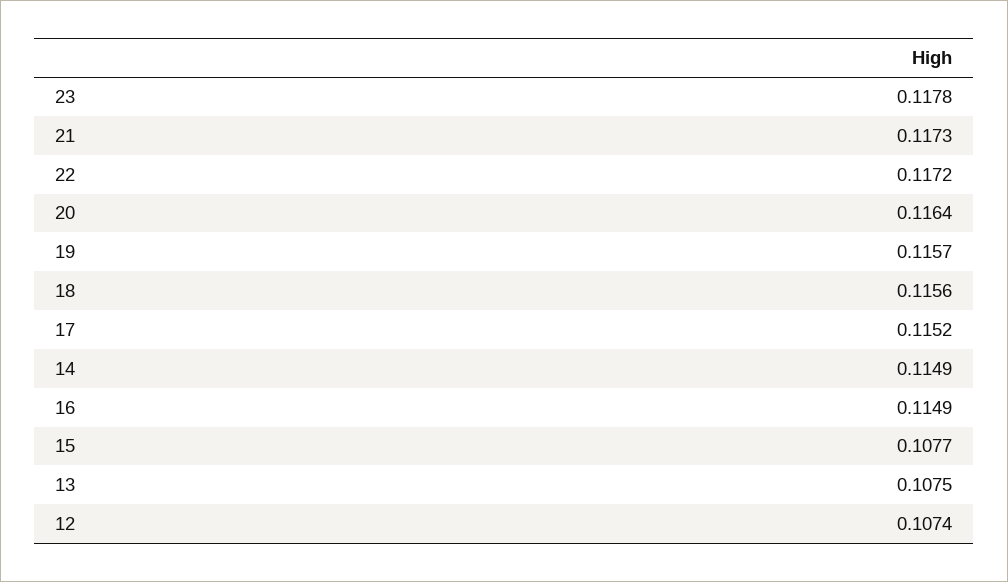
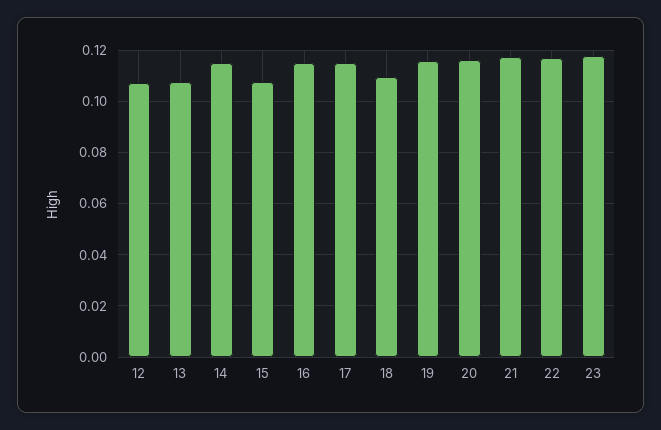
  {
    "23": 0.1178,
    "21": 0.1173,
    "22": 0.1172,
    "20": 0.1164,
    "19": 0.1157,
-   "18": 0.1156,
+   "18": 0.11,
    "17": 0.1152,
    "14": 0.1149,
    "16": 0.1149,
    "15": 0.1077,
    "13": 0.1075,
    "12": 0.1074
  }

